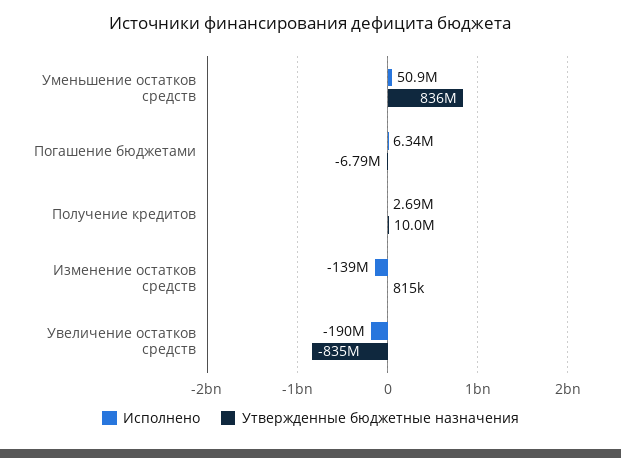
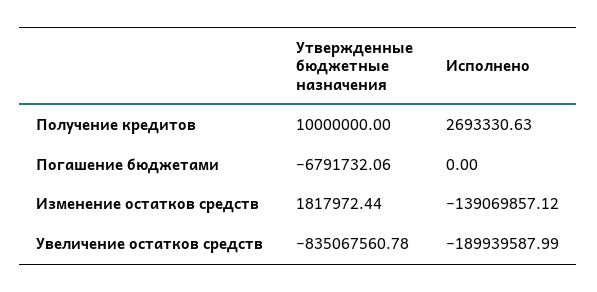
  {
    "Исполнено": {
-     "Уменьшение остатков средств": 50900000,
-     "Погашение бюджетами": 6340000,
+     "Погашение бюджетами": 0,
      "Получение кредитов": 2693330.63,
      "Изменение остатков средств": -139069857.12,
      "Увеличение остатков средств": -189939587.99
    },
    "Утвержденные бюджетные назначения": {
-     "Уменьшение остатков средств": 836000000,
      "Погашение бюджетами": -6791732.06,
      "Получение кредитов": 10000000,
-     "Изменение остатков средств": 815000,
+     "Изменение остатков средств": 1817972.44,
      "Увеличение остатков средств": -835067560.78
    }
  }

